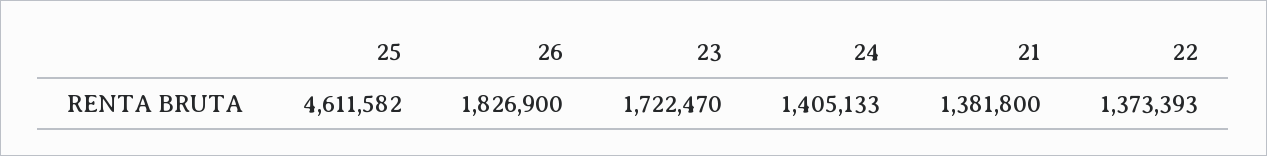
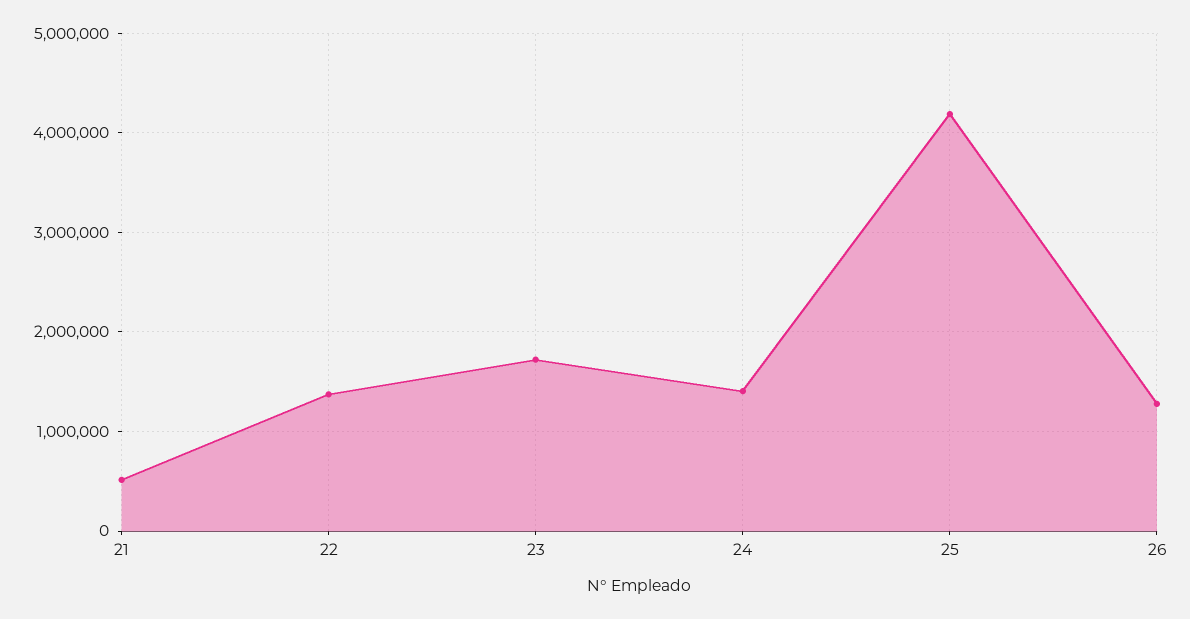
  {
-   "25": 4611582,
+   "25": 4200000,
-   "26": 1826900,
+   "26": 1300000,
    "23": 1722470,
    "24": 1405133,
-   "21": 1381800,
+   "21": 500000,
    "22": 1373393
  }

